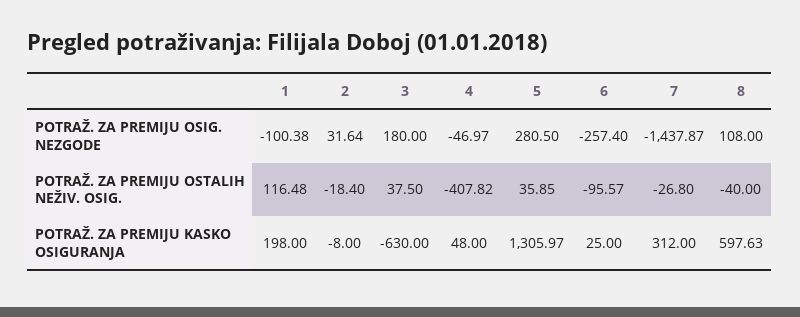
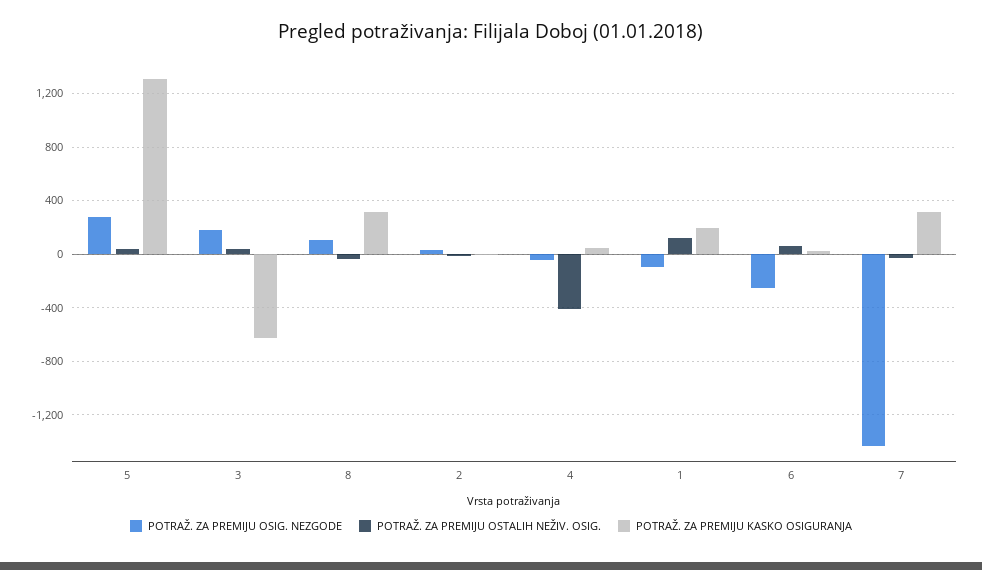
  {
    "POTRAŽ. ZA PREMIJU OSIG. NEZGODE": {
      "1": -100.38,
      "2": 31.64,
      "3": 180,
      "4": -46.97,
      "5": 280.5,
      "6": -257.4,
      "7": -1437.87,
      "8": 108
    },
    "POTRAŽ. ZA PREMIJU OSTALIH NEŽIV. OSIG.": {
      "1": 116.48,
      "2": -18.4,
      "3": 37.5,
      "4": -407.82,
      "5": 35.85,
-     "6": -95.57,
+     "6": 50,
      "7": -26.8,
      "8": -40
    },
    "POTRAŽ. ZA PREMIJU KASKO OSIGURANJA": {
      "1": 198,
      "2": -8,
      "3": -630,
      "4": 48,
      "5": 1305.97,
      "6": 25,
      "7": 312,
-     "8": 597.63
+     "8": 300
    }
  }

